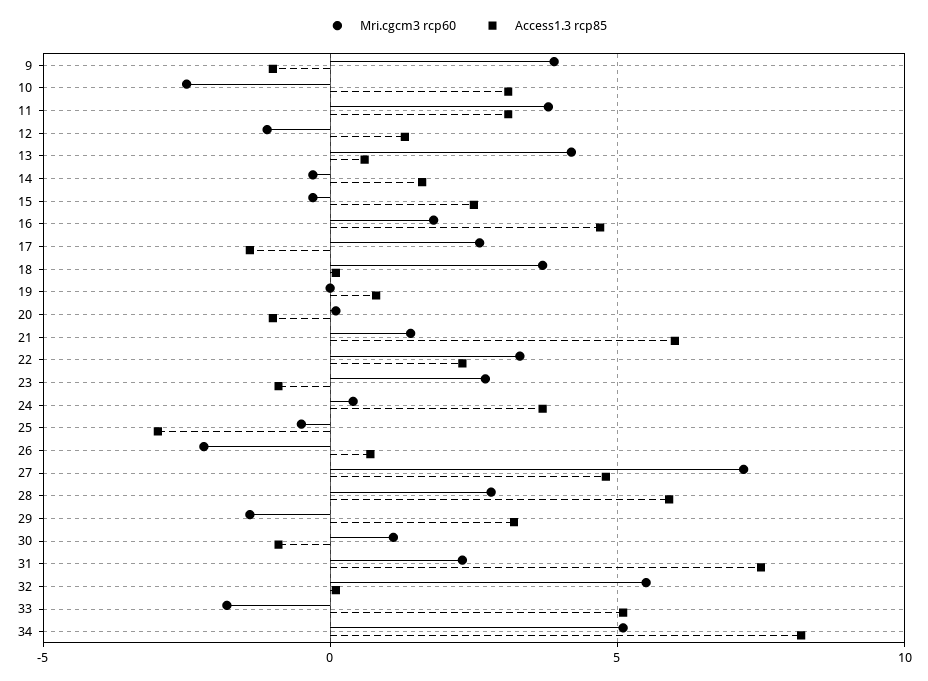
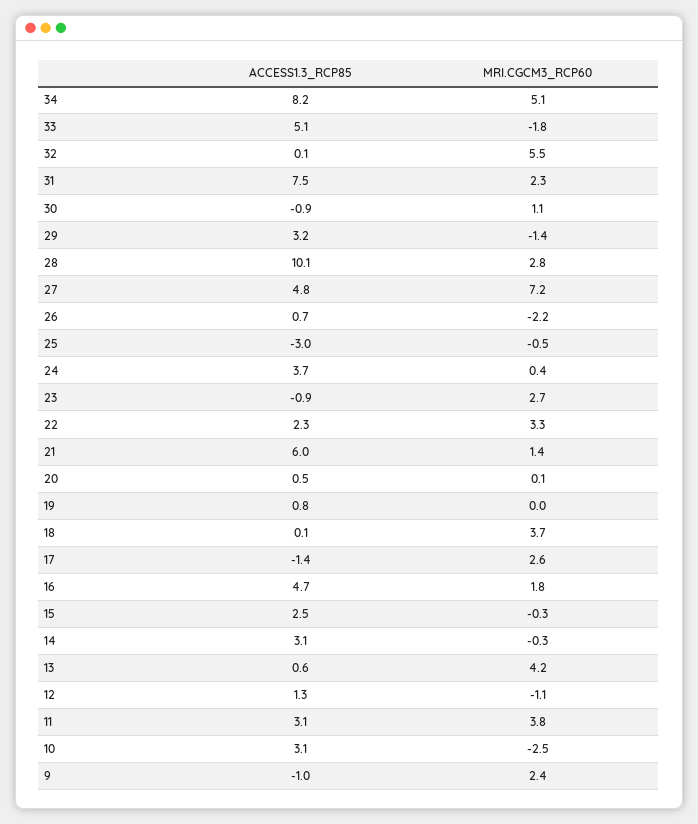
  {
    "Mri.cgcm3 rcp60": {
-     "9": 4,
+     "9": 2.4,
      "10": -2.5,
      "11": 3.8,
      "12": -1.1,
      "13": 4.2,
      "14": -0.3,
      "15": -0.3,
      "16": 1.8,
      "17": 2.6,
      "18": 3.7,
      "19": 0,
      "20": 0.1,
      "21": 1.4,
      "22": 3.3,
      "23": 2.7,
      "24": 0.4,
      "25": -0.5,
      "26": -2.2,
      "27": 7.2,
      "28": 2.8,
      "29": -1.4,
      "30": 1.1,
      "31": 2.3,
      "32": 5.5,
      "33": -1.8,
      "34": 5.1
    },
    "Access1.3 rcp85": {
      "9": -1,
      "10": 3.1,
      "11": 3.1,
      "12": 1.3,
      "13": 0.6,
-     "14": 1.5,
+     "14": 3.1,
      "15": 2.5,
      "16": 4.7,
      "17": -1.4,
      "18": 0.1,
      "19": 0.8,
-     "20": -1,
+     "20": 0.5,
      "21": 6,
      "22": 2.3,
      "23": -0.9,
      "24": 3.7,
      "25": -3,
      "26": 0.7,
      "27": 4.8,
-     "28": 6,
+     "28": 10.1,
      "29": 3.2,
      "30": -0.9,
      "31": 7.5,
      "32": 0.1,
      "33": 5.1,
      "34": 8.2
    }
  }

